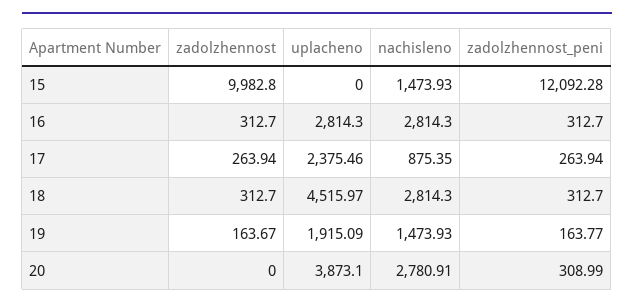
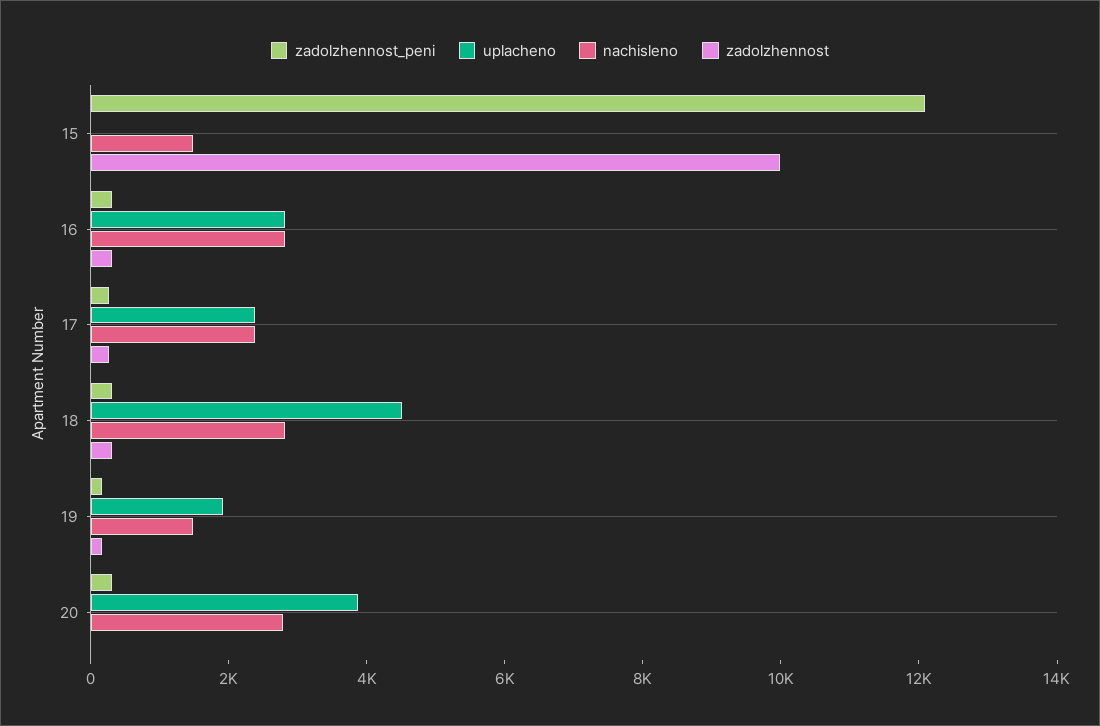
  {
    "zadolzhennost": {
      "15": 9982.8,
      "16": 312.7,
      "17": 263.94,
      "18": 312.7,
      "19": 163.67,
      "20": 0
    },
    "uplacheno": {
      "15": 0,
      "16": 2814.3,
      "17": 2375.46,
      "18": 4515.97,
      "19": 1915.09,
      "20": 3873.1
    },
    "nachisleno": {
      "15": 1473.93,
      "16": 2814.3,
-     "17": 875.35,
+     "17": 2500,
      "18": 2814.3,
      "19": 1473.93,
      "20": 2780.91
    },
    "zadolzhennost_peni": {
      "15": 12092.28,
      "16": 312.7,
      "17": 263.94,
      "18": 312.7,
      "19": 163.77,
      "20": 308.99
    }
  }

